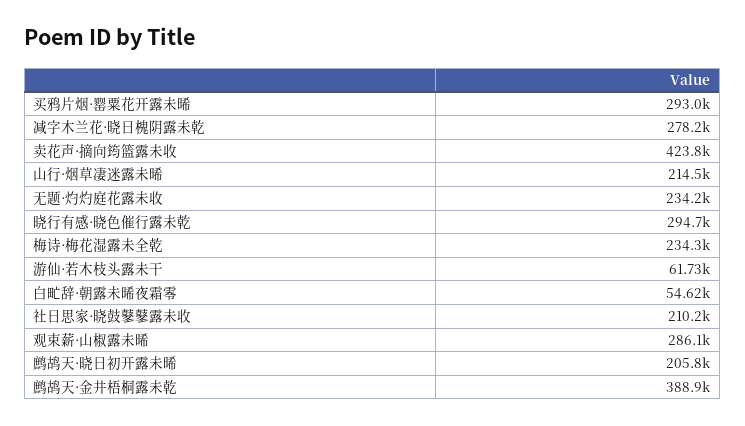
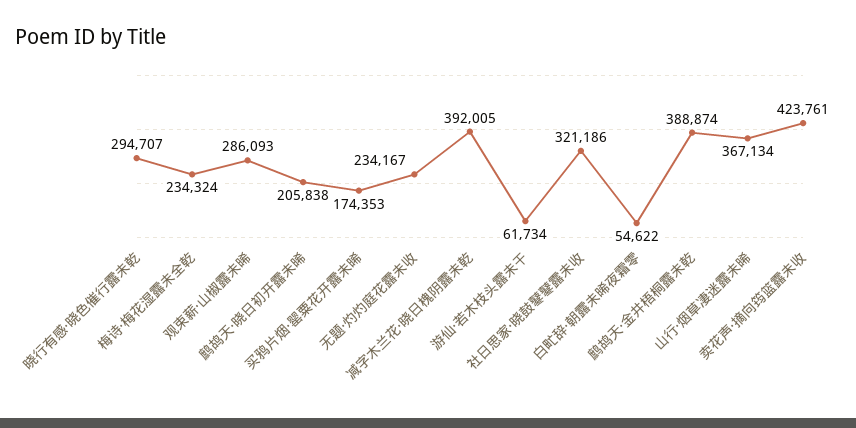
  {
-   "买鸦片烟·罂粟花开露未晞": 293000,
+   "买鸦片烟·罂粟花开露未晞": 174353,
-   "减字木兰花·晓日槐阴露未乾": 278200,
+   "减字木兰花·晓日槐阴露未乾": 392005,
    "卖花声·摘向筠篮露未收": 423761,
-   "山行·烟草凄迷露未晞": 214500,
+   "山行·烟草凄迷露未晞": 367134,
    "无题·灼灼庭花露未收": 234167,
    "晓行有感·晓色催行露未乾": 294707,
    "梅诗·梅花湿露未全乾": 234324,
    "游仙·若木枝头露未干": 61734,
    "白甿辞·朝露未晞夜霜零": 54622,
-   "社日思家·晓鼓鼕鼕露未收": 210200,
+   "社日思家·晓鼓鼕鼕露未收": 321186,
    "观束薪·山椒露未晞": 286093,
    "鹧鸪天·晓日初开露未晞": 205838,
    "鹧鸪天·金井梧桐露未乾": 388874
  }

